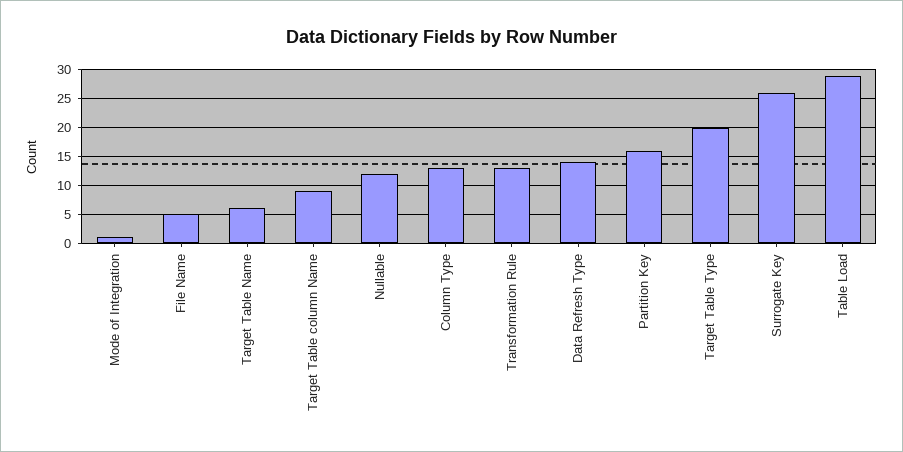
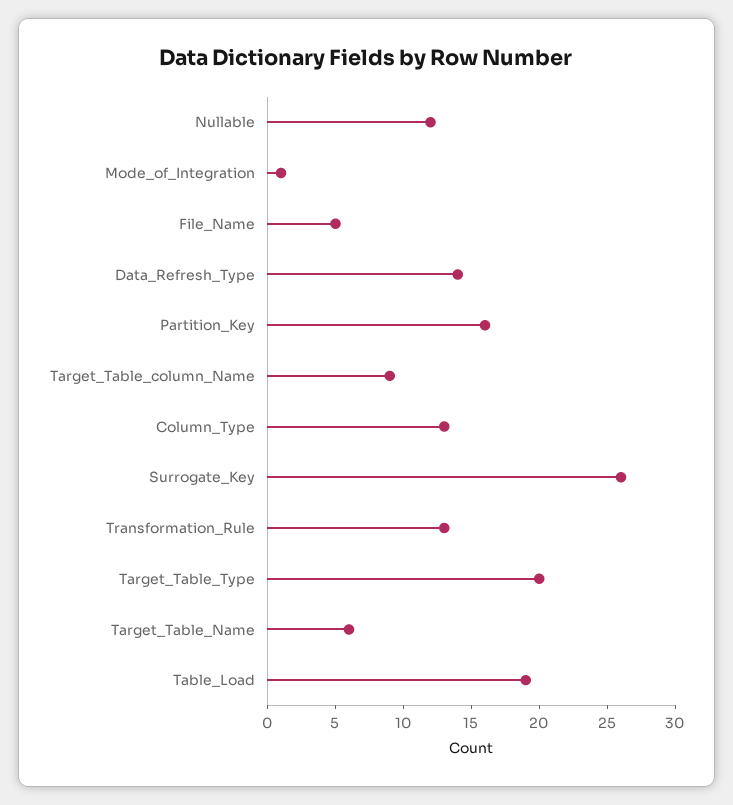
  {
    "Mode of Integration": 1,
    "File Name": 5,
    "Target Table Name": 6,
    "Target Table column Name": 9,
    "Nullable": 12,
    "Column Type": 13,
    "Transformation Rule": 13,
    "Data Refresh Type": 14,
    "Partition Key": 16,
    "Target Table Type": 20,
    "Surrogate Key": 26,
-   "Table Load": 30
+   "Table Load": 19
  }

